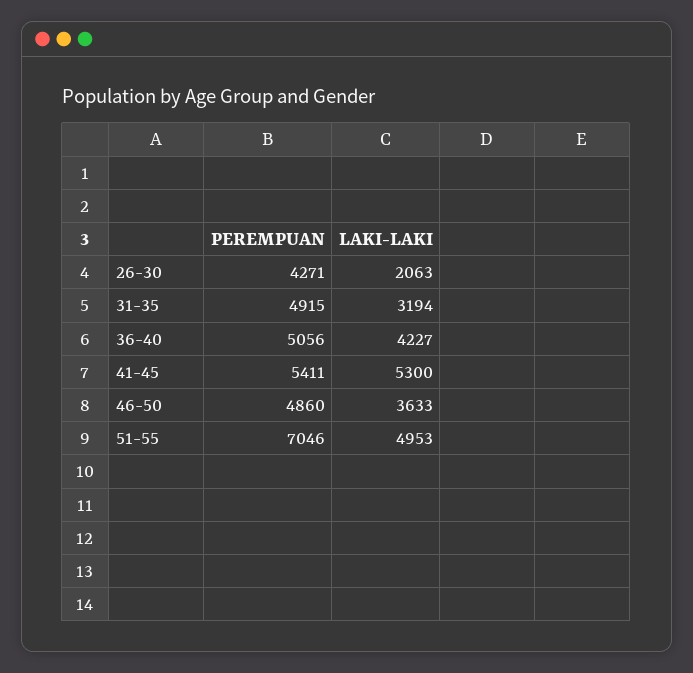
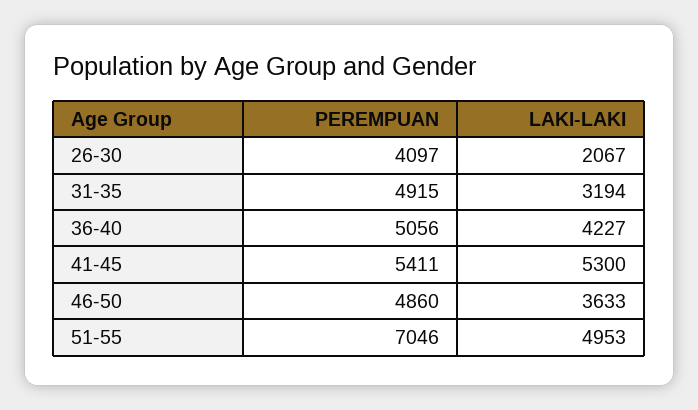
  {
    "PEREMPUAN": {
-     "26-30": 4271,
+     "26-30": 4097,
      "31-35": 4915,
      "36-40": 5056,
      "41-45": 5411,
      "46-50": 4860,
      "51-55": 7046
    },
    "LAKI-LAKI": {
-     "26-30": 2063,
+     "26-30": 2067,
      "31-35": 3194,
      "36-40": 4227,
      "41-45": 5300,
      "46-50": 3633,
      "51-55": 4953
    }
  }

